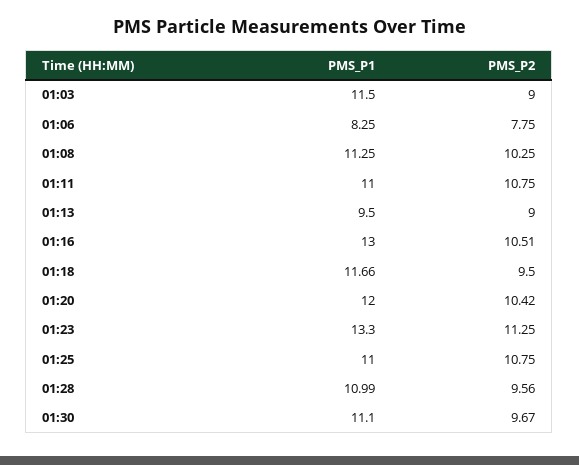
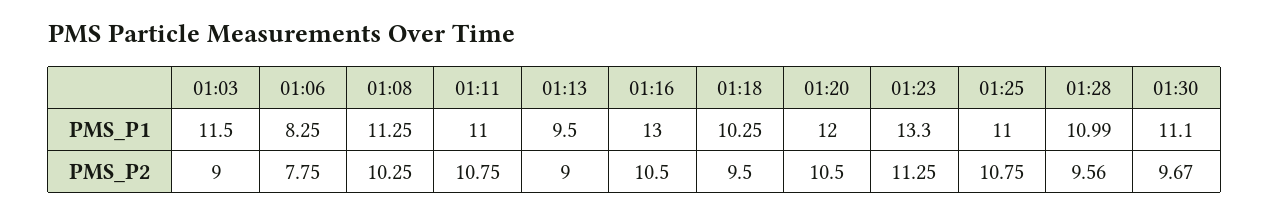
  {
    "PMS_P1": {
      "01:03": 11.5,
      "01:06": 8.25,
      "01:08": 11.25,
      "01:11": 11,
      "01:13": 9.5,
      "01:16": 13,
-     "01:18": 11.66,
+     "01:18": 10.25,
      "01:20": 12,
      "01:23": 13.3,
      "01:25": 11,
      "01:28": 10.99,
      "01:30": 11.1
    },
    "PMS_P2": {
      "01:03": 9,
      "01:06": 7.75,
      "01:08": 10.25,
      "01:11": 10.75,
      "01:13": 9,
-     "01:16": 10.51,
+     "01:16": 10.5,
      "01:18": 9.5,
-     "01:20": 10.42,
+     "01:20": 10.5,
      "01:23": 11.25,
      "01:25": 10.75,
      "01:28": 9.56,
      "01:30": 9.67
    }
  }

